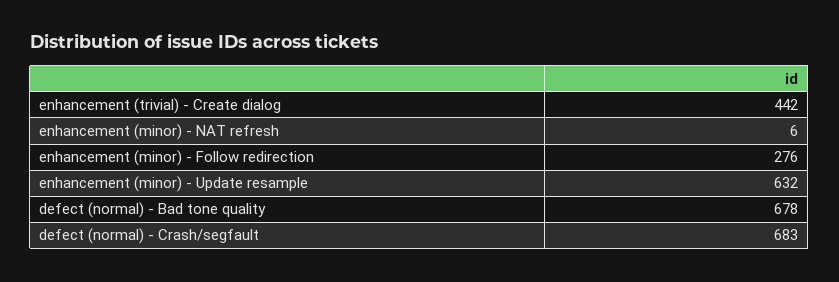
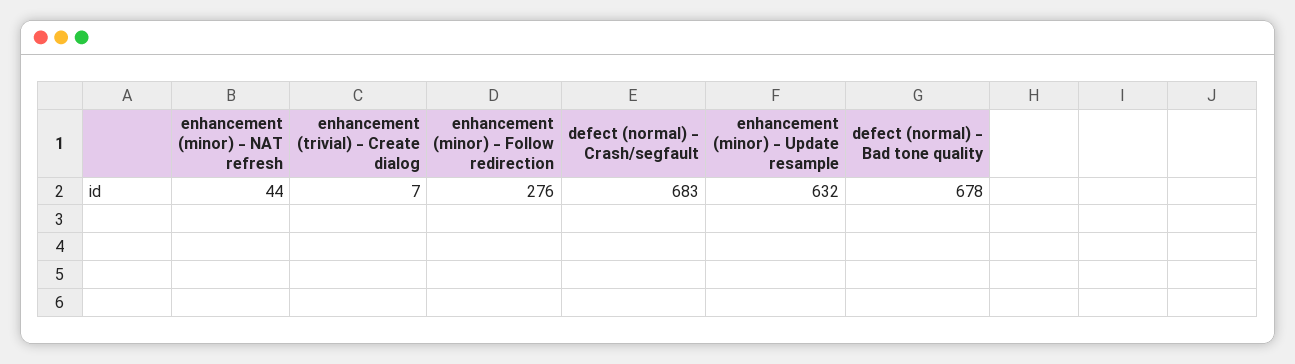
  {
-   "enhancement (trivial) - Create dialog": 442,
+   "enhancement (trivial) - Create dialog": 7,
-   "enhancement (minor) - NAT refresh": 6,
+   "enhancement (minor) - NAT refresh": 44,
    "enhancement (minor) - Follow redirection": 276,
    "enhancement (minor) - Update resample": 632,
    "defect (normal) - Bad tone quality": 678,
    "defect (normal) - Crash/segfault": 683
  }

